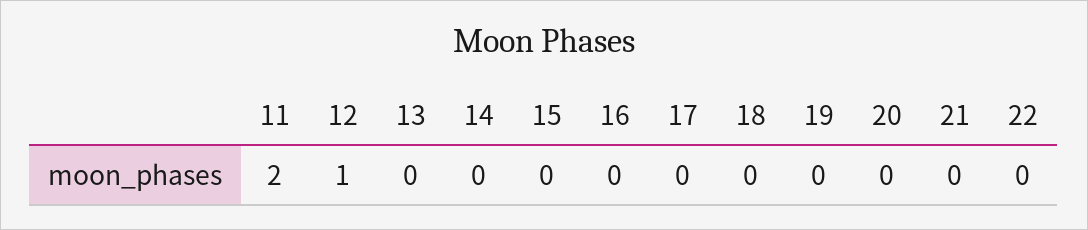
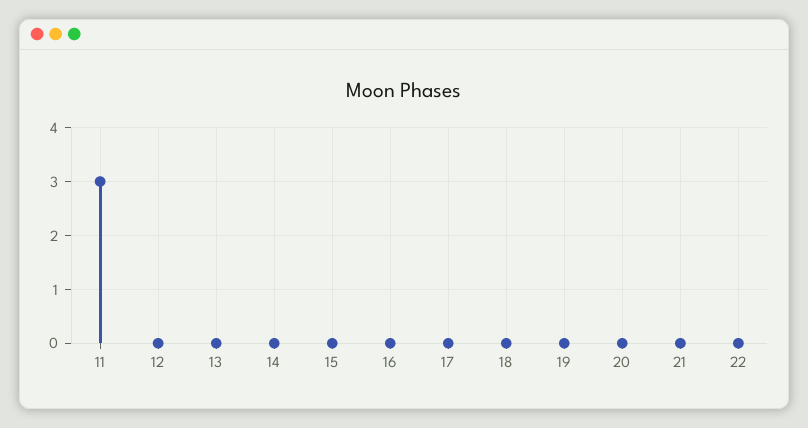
  {
-   "11": 2,
+   "11": 3,
-   "12": 1,
+   "12": 0,
    "13": 0,
    "14": 0,
    "15": 0,
    "16": 0,
    "17": 0,
    "18": 0,
    "19": 0,
    "20": 0,
    "21": 0,
    "22": 0
  }

